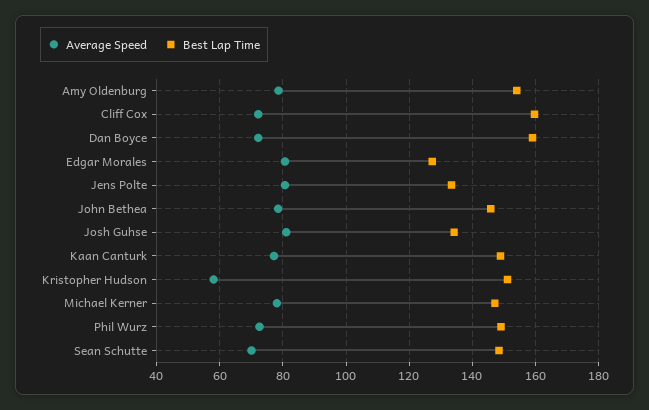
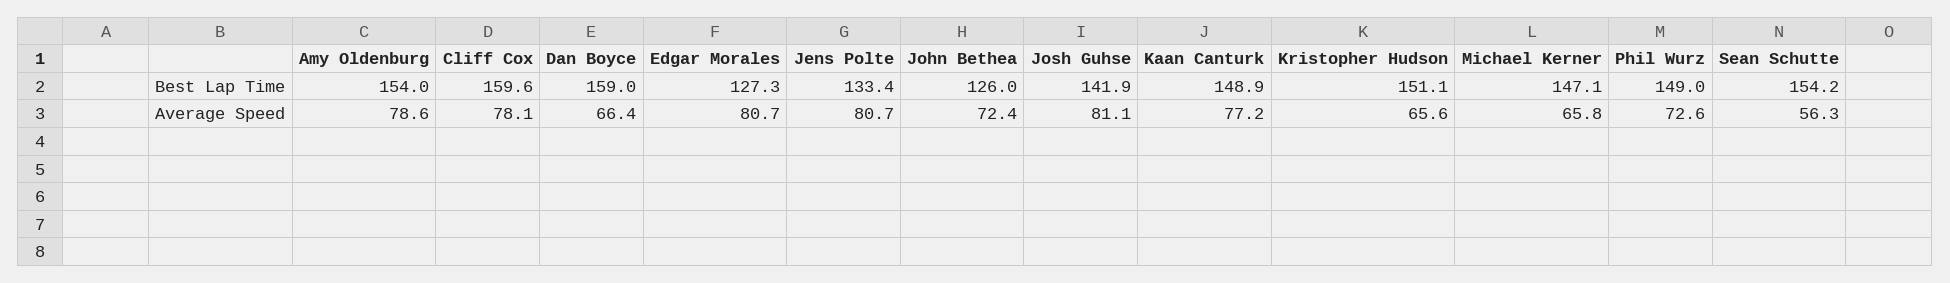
  {
    "Average Speed": {
      "Amy Oldenburg": 78.6,
-     "Cliff Cox": 72,
+     "Cliff Cox": 78.1,
-     "Dan Boyce": 72,
+     "Dan Boyce": 66.4,
      "Edgar Morales": 80.7,
      "Jens Polte": 80.7,
-     "John Bethea": 78,
+     "John Bethea": 72.4,
      "Josh Guhse": 81.1,
      "Kaan Canturk": 77.2,
-     "Kristopher Hudson": 58,
+     "Kristopher Hudson": 65.6,
-     "Michael Kerner": 78,
+     "Michael Kerner": 65.8,
      "Phil Wurz": 72.6,
-     "Sean Schutte": 70
+     "Sean Schutte": 56.3
    },
    "Best Lap Time": {
      "Amy Oldenburg": 154,
      "Cliff Cox": 159.6,
      "Dan Boyce": 159,
      "Edgar Morales": 127.3,
      "Jens Polte": 133.4,
-     "John Bethea": 146,
+     "John Bethea": 126,
-     "Josh Guhse": 134,
+     "Josh Guhse": 141.9,
      "Kaan Canturk": 148.9,
      "Kristopher Hudson": 151.1,
      "Michael Kerner": 147.1,
      "Phil Wurz": 149,
-     "Sean Schutte": 148
+     "Sean Schutte": 154.2
    }
  }

